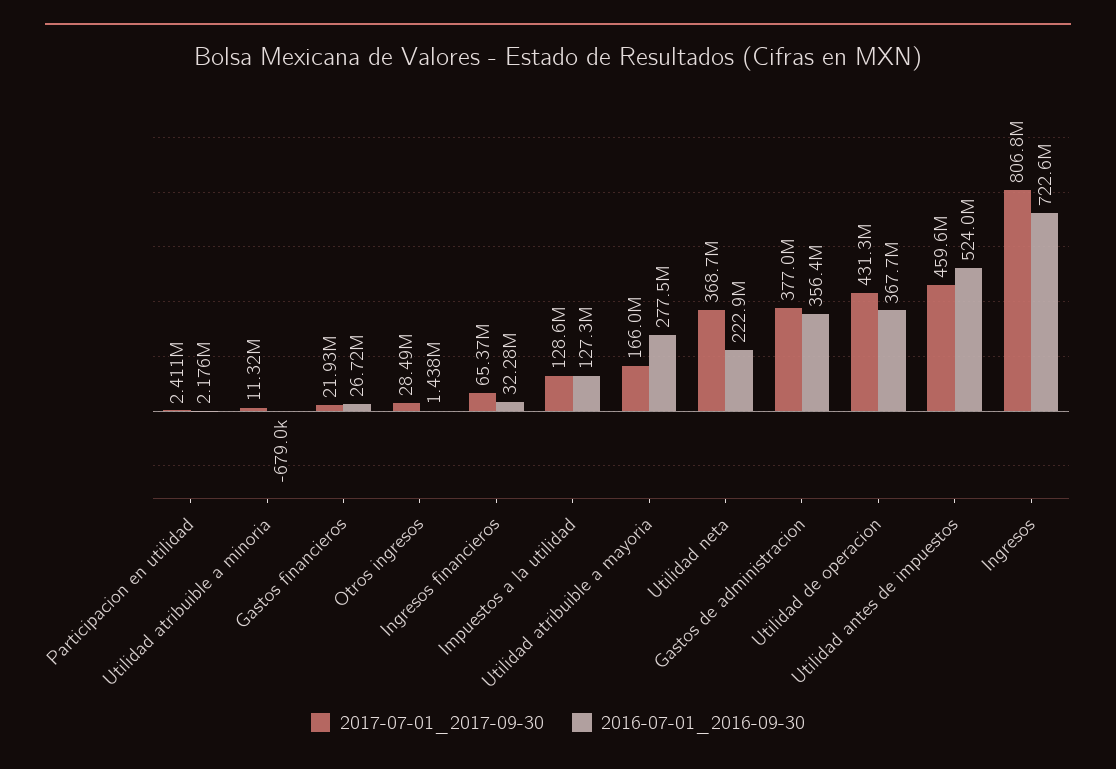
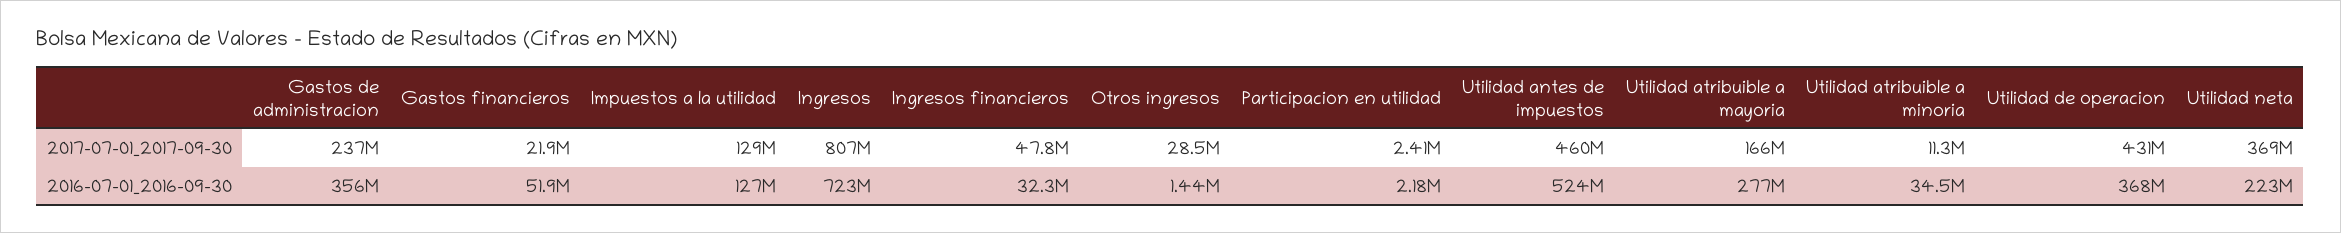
  {
    "2017-07-01_2017-09-30": {
      "Participacion en utilidad": 2411000,
      "Utilidad atribuible a minoria": 11320000,
      "Gastos financieros": 21930000,
      "Otros ingresos": 28490000,
-     "Ingresos financieros": 65370000,
+     "Ingresos financieros": 47800000,
      "Impuestos a la utilidad": 128600000,
      "Utilidad atribuible a mayoria": 166000000,
      "Utilidad neta": 368700000,
-     "Gastos de administracion": 377000000,
+     "Gastos de administracion": 237000000,
      "Utilidad de operacion": 431300000,
      "Utilidad antes de impuestos": 459600000,
      "Ingresos": 806800000
    },
    "2016-07-01_2016-09-30": {
      "Participacion en utilidad": 2176000,
-     "Utilidad atribuible a minoria": -679000,
+     "Utilidad atribuible a minoria": 34500000,
-     "Gastos financieros": 26720000,
+     "Gastos financieros": 51900000,
      "Otros ingresos": 1438000,
      "Ingresos financieros": 32280000,
      "Impuestos a la utilidad": 127300000,
      "Utilidad atribuible a mayoria": 277500000,
      "Utilidad neta": 222900000,
      "Gastos de administracion": 356400000,
      "Utilidad de operacion": 367700000,
      "Utilidad antes de impuestos": 524000000,
      "Ingresos": 722600000
    }
  }

